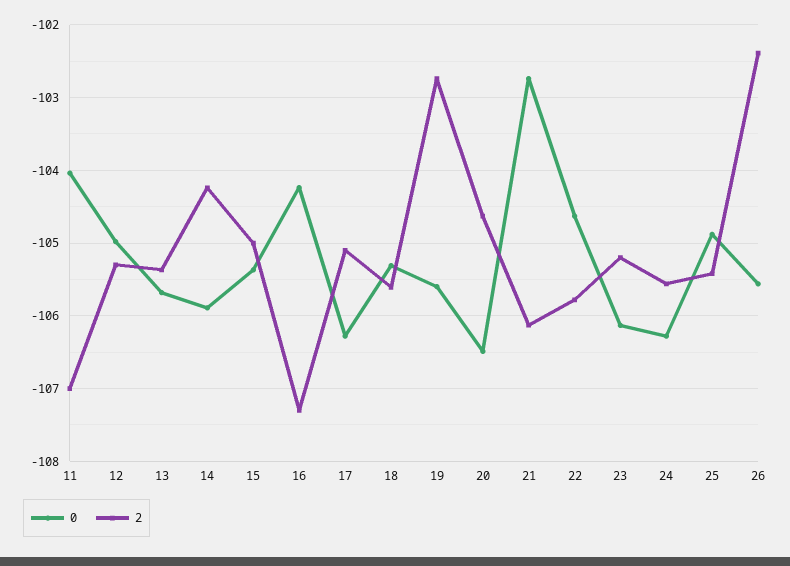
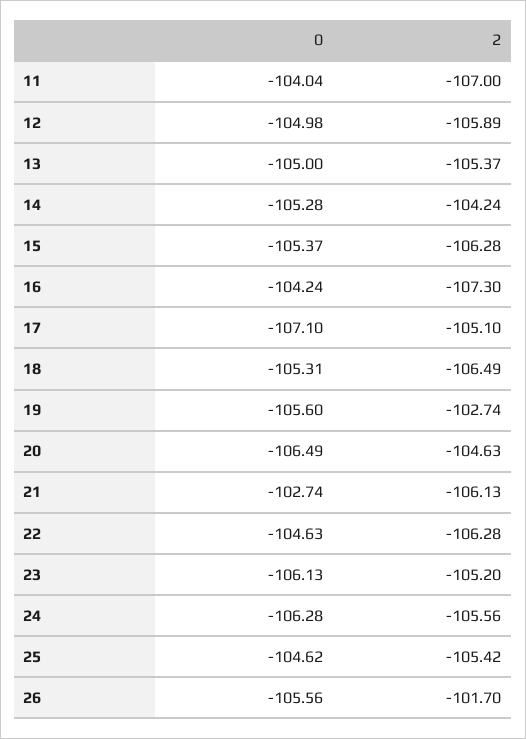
  {
    "0": {
      "11": -104.04,
      "12": -104.98,
-     "13": -105.7,
+     "13": -105,
-     "14": -105.9,
+     "14": -105.28,
      "15": -105.37,
      "16": -104.24,
-     "17": -106.3,
+     "17": -107.1,
      "18": -105.31,
      "19": -105.6,
      "20": -106.49,
      "21": -102.74,
      "22": -104.63,
      "23": -106.13,
      "24": -106.28,
-     "25": -104.9,
+     "25": -104.62,
      "26": -105.56
    },
    "2": {
      "11": -107,
-     "12": -105.3,
+     "12": -105.89,
      "13": -105.37,
      "14": -104.24,
-     "15": -105,
+     "15": -106.28,
      "16": -107.3,
      "17": -105.1,
-     "18": -105.6,
+     "18": -106.49,
      "19": -102.74,
      "20": -104.63,
      "21": -106.13,
-     "22": -105.8,
+     "22": -106.28,
      "23": -105.2,
      "24": -105.56,
      "25": -105.42,
-     "26": -102.4
+     "26": -101.7
    }
  }

